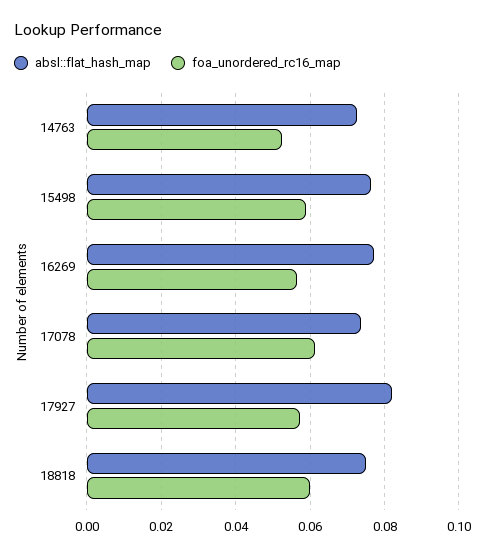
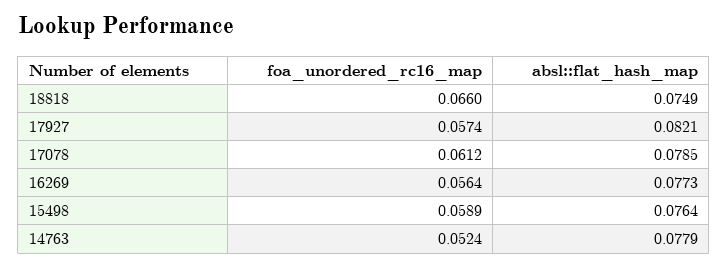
  {
    "absl::flat_hash_map": {
-     "14763": 0.072,
+     "14763": 0.0779,
      "15498": 0.0764,
      "16269": 0.0773,
-     "17078": 0.074,
+     "17078": 0.0785,
      "17927": 0.0821,
      "18818": 0.0749
    },
    "foa_unordered_rc16_map": {
      "14763": 0.0524,
      "15498": 0.0589,
      "16269": 0.0564,
      "17078": 0.0612,
      "17927": 0.0574,
-     "18818": 0.06
+     "18818": 0.066
    }
  }

